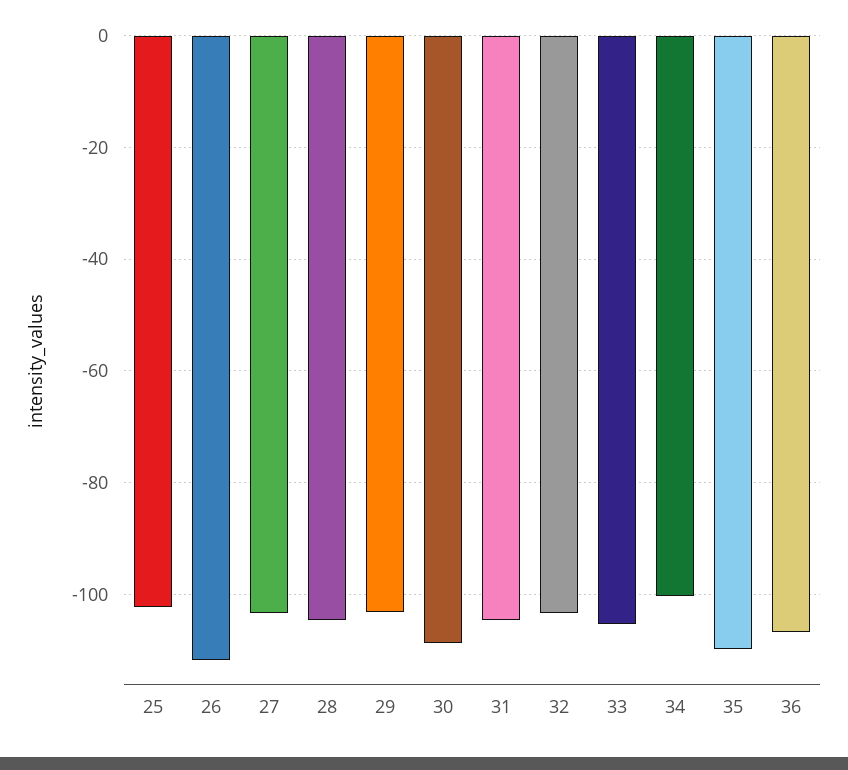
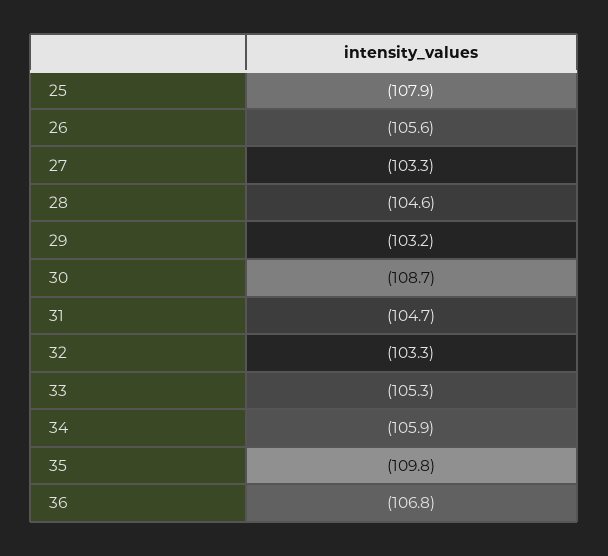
  {
-   "25": -102,
+   "25": -107.9,
-   "26": -112,
+   "26": -105.6,
    "27": -103.3,
    "28": -104.6,
    "29": -103.2,
    "30": -108.7,
    "31": -104.7,
    "32": -103.3,
    "33": -105.3,
-   "34": -100,
+   "34": -105.9,
    "35": -109.8,
    "36": -106.8
  }

